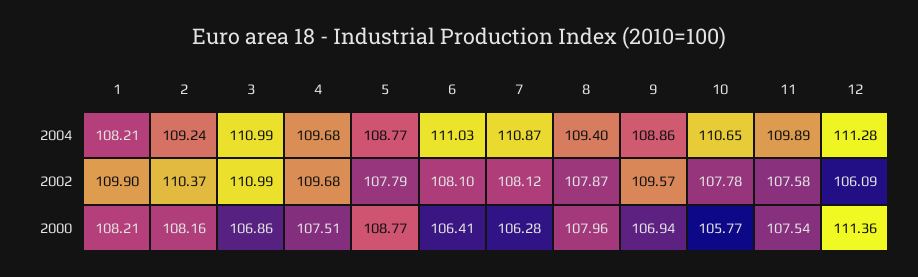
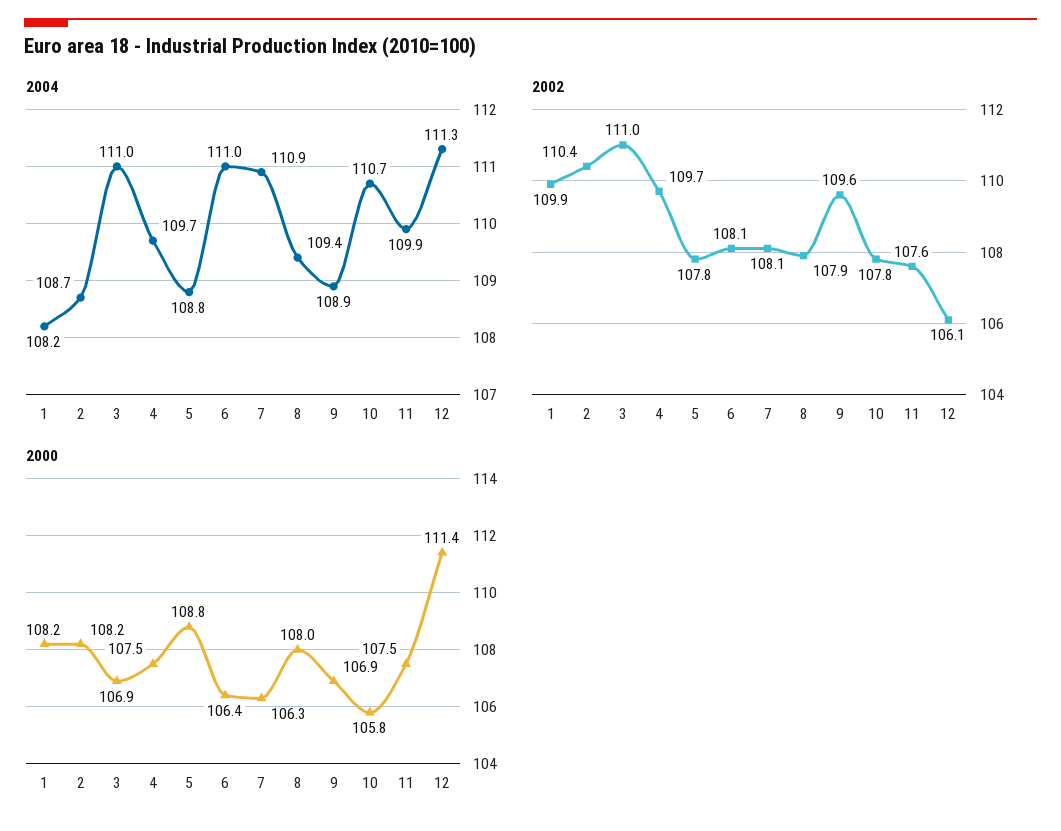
  {
    "2004": {
      "1": 108.21,
-     "2": 109.24,
+     "2": 108.7,
      "3": 110.99,
      "4": 109.68,
      "5": 108.77,
      "6": 111.03,
      "7": 110.87,
      "8": 109.4,
      "9": 108.86,
      "10": 110.65,
      "11": 109.89,
      "12": 111.28
    },
    "2002": {
      "1": 109.9,
      "2": 110.37,
      "3": 110.99,
      "4": 109.68,
      "5": 107.79,
      "6": 108.1,
      "7": 108.12,
      "8": 107.87,
      "9": 109.57,
      "10": 107.78,
      "11": 107.58,
      "12": 106.09
    },
    "2000": {
      "1": 108.21,
      "2": 108.16,
      "3": 106.86,
      "4": 107.51,
      "5": 108.77,
      "6": 106.41,
      "7": 106.28,
      "8": 107.96,
      "9": 106.94,
      "10": 105.77,
      "11": 107.54,
      "12": 111.36
    }
  }

